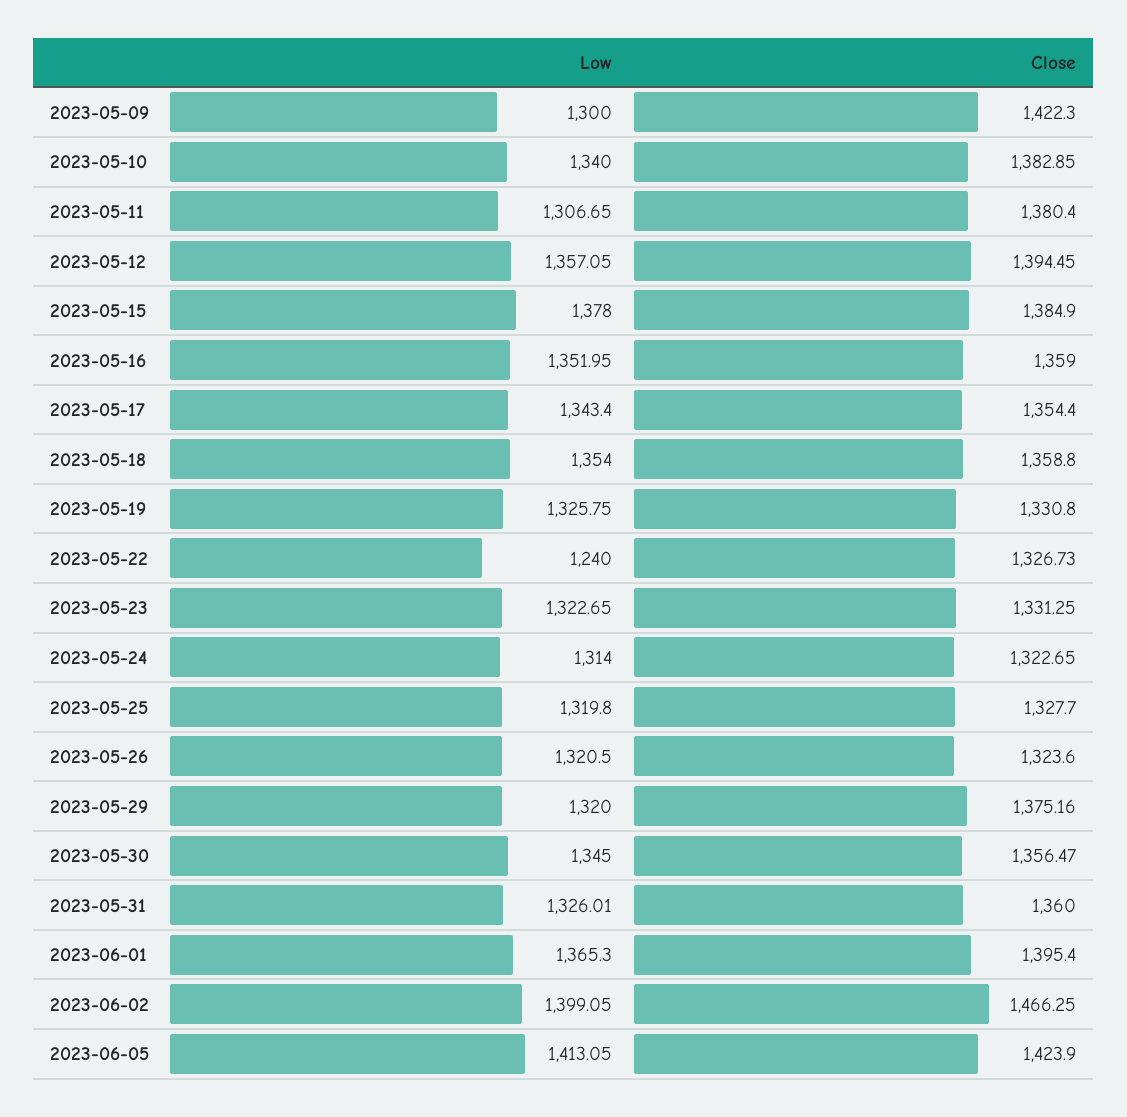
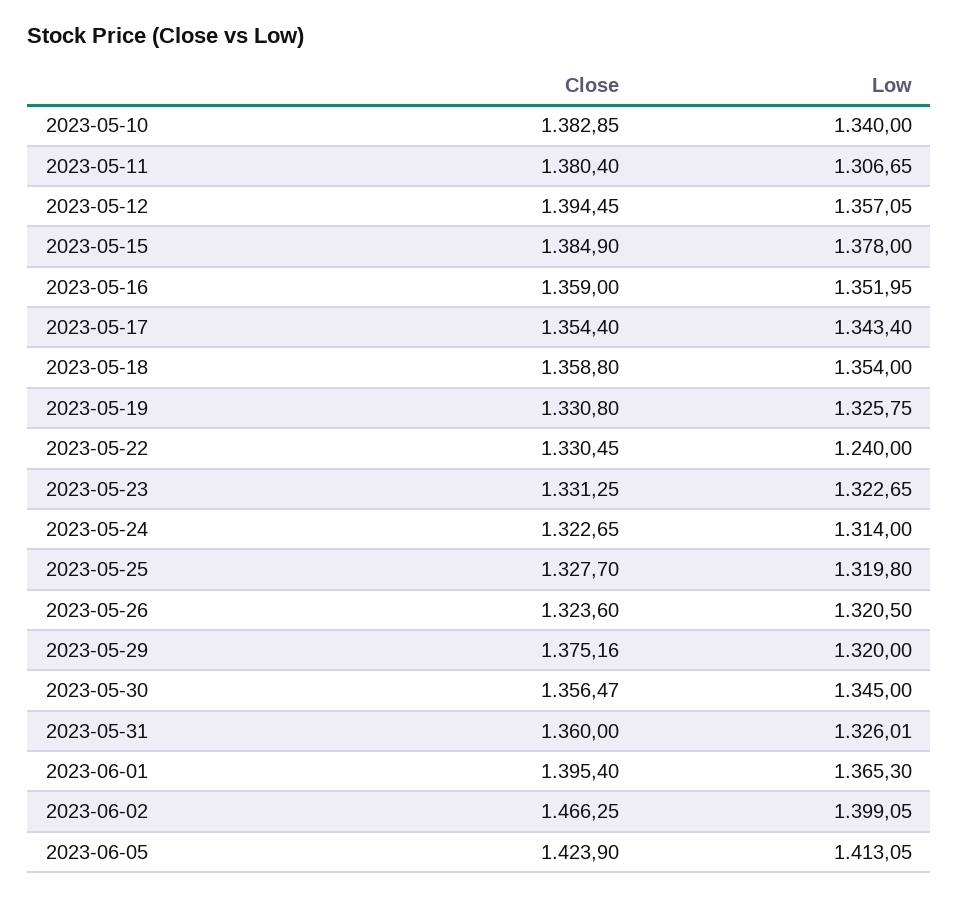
  {
    "Low": {
-     "2023-05-09": 1300,
      "2023-05-10": 1340,
      "2023-05-11": 1306.65,
      "2023-05-12": 1357.05,
      "2023-05-15": 1378,
      "2023-05-16": 1351.95,
      "2023-05-17": 1343.4,
      "2023-05-18": 1354,
      "2023-05-19": 1325.75,
      "2023-05-22": 1240,
      "2023-05-23": 1322.65,
      "2023-05-24": 1314,
      "2023-05-25": 1319.8,
      "2023-05-26": 1320.5,
      "2023-05-29": 1320,
      "2023-05-30": 1345,
      "2023-05-31": 1326.01,
      "2023-06-01": 1365.3,
      "2023-06-02": 1399.05,
      "2023-06-05": 1413.05
    },
    "Close": {
-     "2023-05-09": 1422.3,
      "2023-05-10": 1382.85,
      "2023-05-11": 1380.4,
      "2023-05-12": 1394.45,
      "2023-05-15": 1384.9,
      "2023-05-16": 1359,
      "2023-05-17": 1354.4,
      "2023-05-18": 1358.8,
      "2023-05-19": 1330.8,
-     "2023-05-22": 1326.73,
+     "2023-05-22": 1330.45,
      "2023-05-23": 1331.25,
      "2023-05-24": 1322.65,
      "2023-05-25": 1327.7,
      "2023-05-26": 1323.6,
      "2023-05-29": 1375.16,
      "2023-05-30": 1356.47,
      "2023-05-31": 1360,
      "2023-06-01": 1395.4,
      "2023-06-02": 1466.25,
      "2023-06-05": 1423.9
    }
  }

